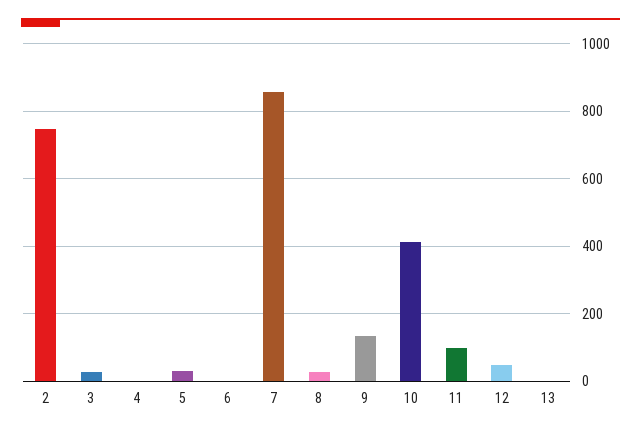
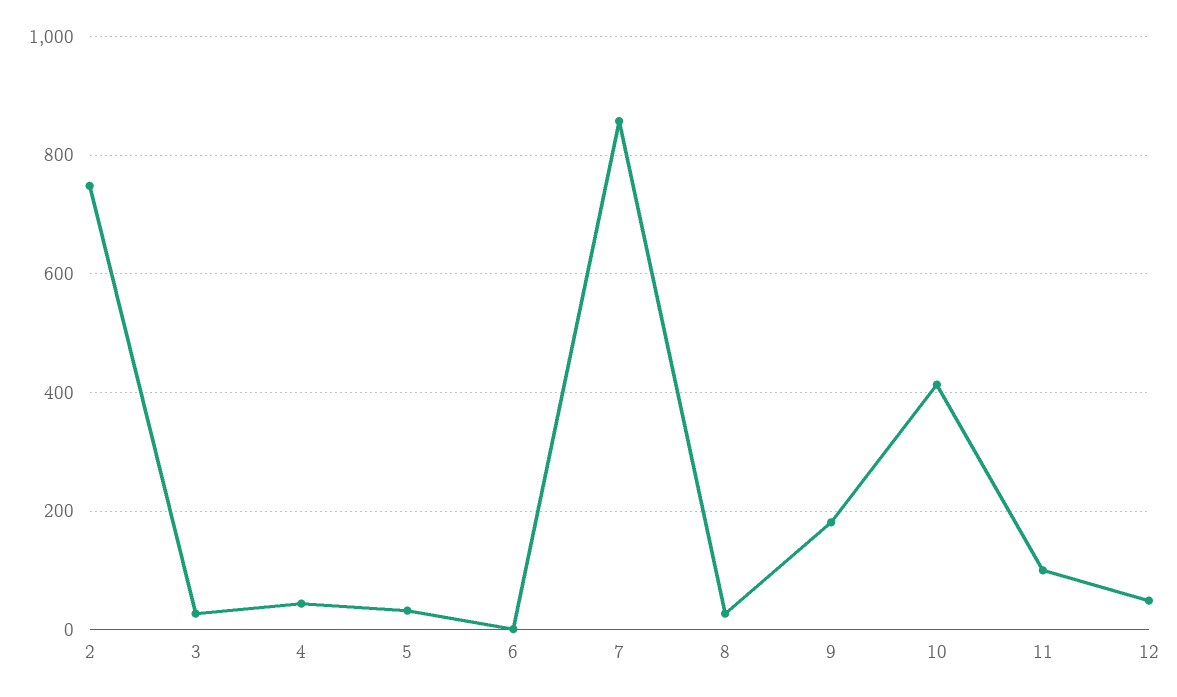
  {
    "2": 740,
    "3": 20,
-   "4": 0,
+   "4": 40,
    "5": 40,
    "6": 0,
    "7": 860,
    "8": 20,
-   "9": 140,
+   "9": 180,
    "10": 420,
    "11": 100,
-   "12": 40,
+   "12": 40
-   "13": 0
  }

